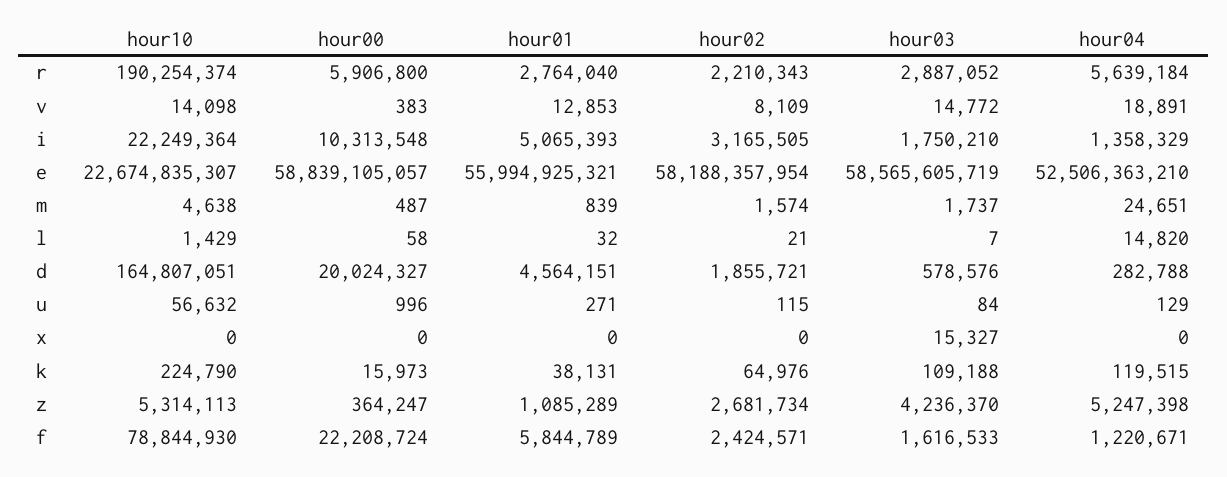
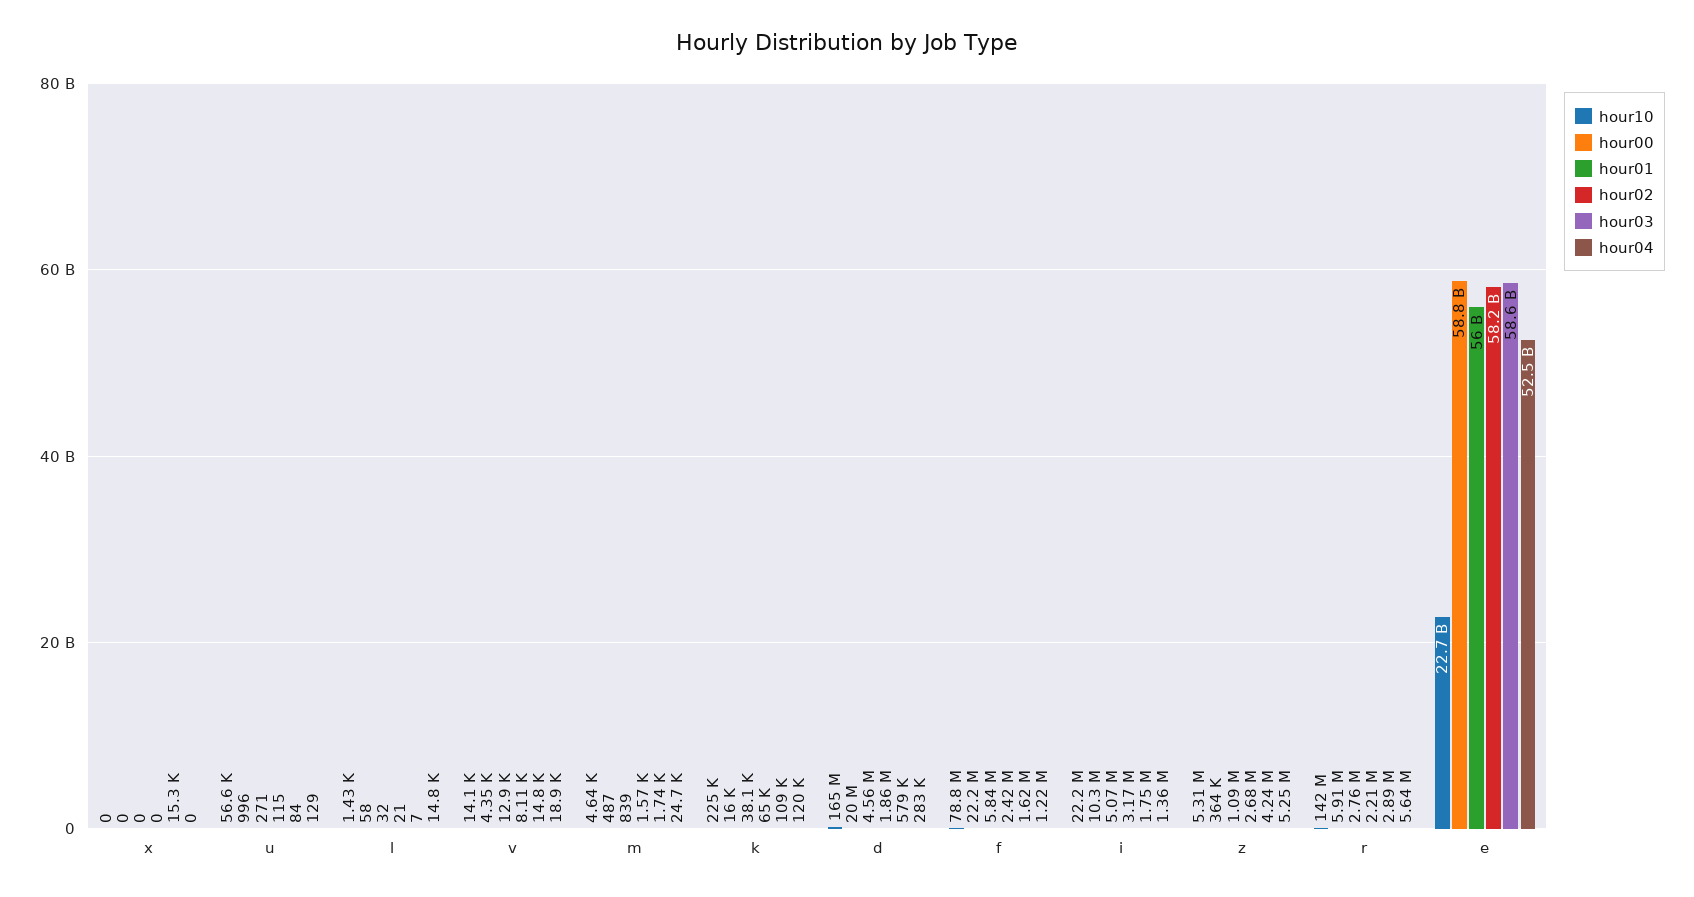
  {
    "hour10": {
-     "r": 190254374,
+     "r": 142000000,
      "v": 14098,
      "i": 22249364,
      "e": 22674835307,
      "m": 4638,
      "l": 1429,
      "d": 164807051,
      "u": 56632,
      "x": 0,
      "k": 224790,
      "z": 5314113,
      "f": 78844930
    },
    "hour00": {
      "r": 5906800,
-     "v": 383,
+     "v": 4350,
      "i": 10313548,
      "e": 58839105057,
      "m": 487,
      "l": 58,
      "d": 20024327,
      "u": 996,
      "x": 0,
      "k": 15973,
      "z": 364247,
      "f": 22208724
    },
    "hour01": {
      "r": 2764040,
      "v": 12853,
      "i": 5065393,
      "e": 55994925321,
      "m": 839,
      "l": 32,
      "d": 4564151,
      "u": 271,
      "x": 0,
      "k": 38131,
      "z": 1085289,
      "f": 5844789
    },
    "hour02": {
      "r": 2210343,
      "v": 8109,
      "i": 3165505,
      "e": 58188357954,
      "m": 1574,
      "l": 21,
      "d": 1855721,
      "u": 115,
      "x": 0,
      "k": 64976,
      "z": 2681734,
      "f": 2424571
    },
    "hour03": {
      "r": 2887052,
      "v": 14772,
      "i": 1750210,
      "e": 58565605719,
      "m": 1737,
      "l": 7,
      "d": 578576,
      "u": 84,
      "x": 15327,
      "k": 109188,
      "z": 4236370,
      "f": 1616533
    },
    "hour04": {
      "r": 5639184,
      "v": 18891,
      "i": 1358329,
      "e": 52506363210,
      "m": 24651,
      "l": 14820,
      "d": 282788,
      "u": 129,
      "x": 0,
      "k": 119515,
      "z": 5247398,
      "f": 1220671
    }
  }

